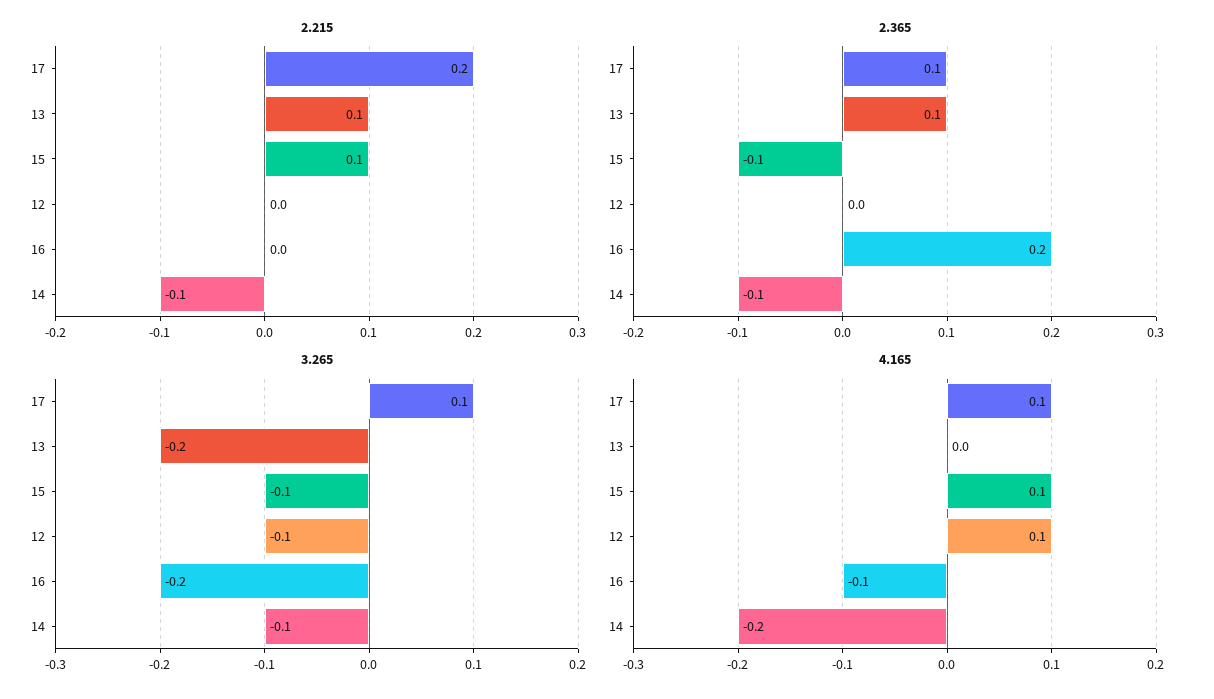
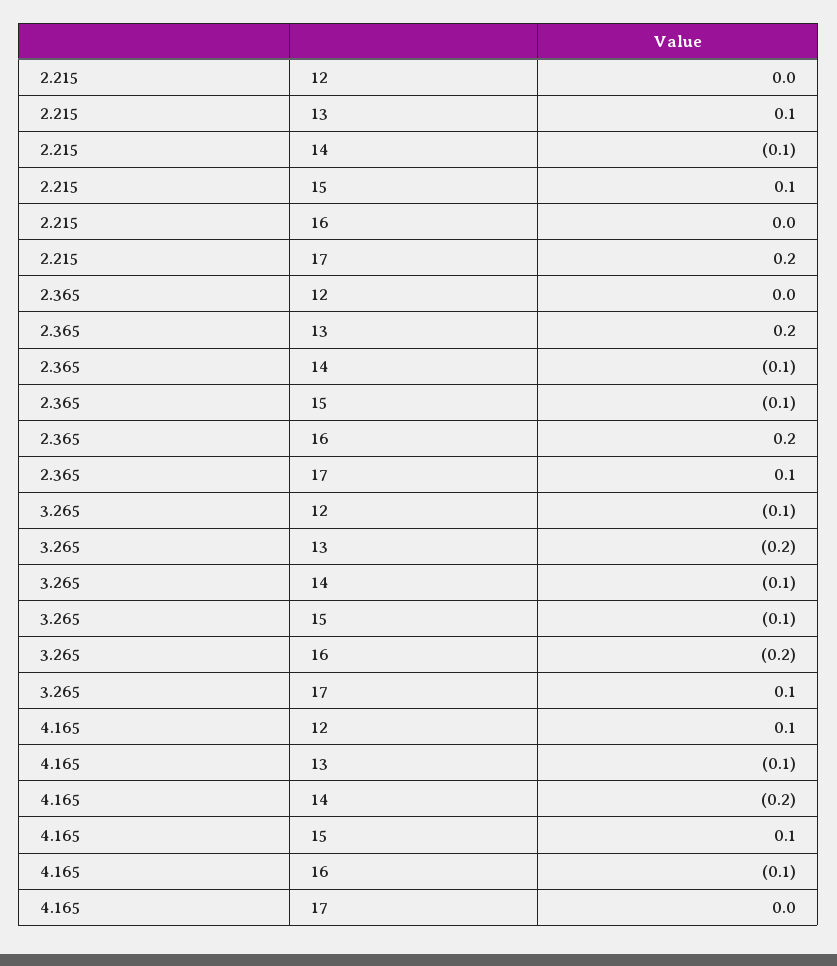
  {
    "2.215": {
      "17": 0.2,
      "13": 0.1,
      "15": 0.1,
      "12": 0,
      "16": 0,
      "14": -0.1
    },
    "2.365": {
      "17": 0.1,
-     "13": 0.1,
+     "13": 0.2,
      "15": -0.1,
      "12": 0,
      "16": 0.2,
      "14": -0.1
    },
    "3.265": {
      "17": 0.1,
      "13": -0.2,
      "15": -0.1,
      "12": -0.1,
      "16": -0.2,
      "14": -0.1
    },
    "4.165": {
-     "17": 0.1,
+     "17": 0,
-     "13": 0,
+     "13": -0.1,
      "15": 0.1,
      "12": 0.1,
      "16": -0.1,
      "14": -0.2
    }
  }

